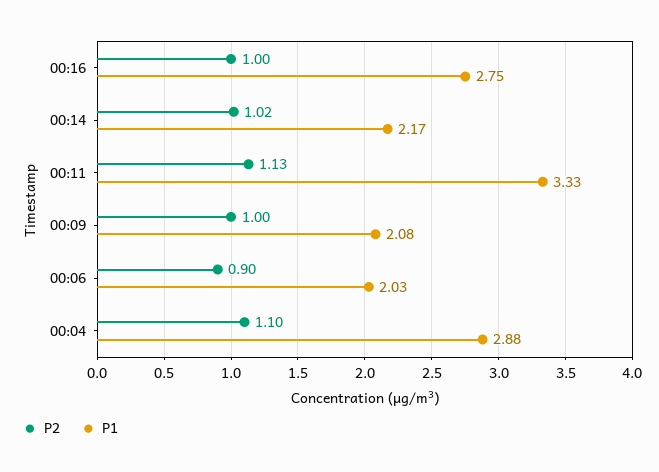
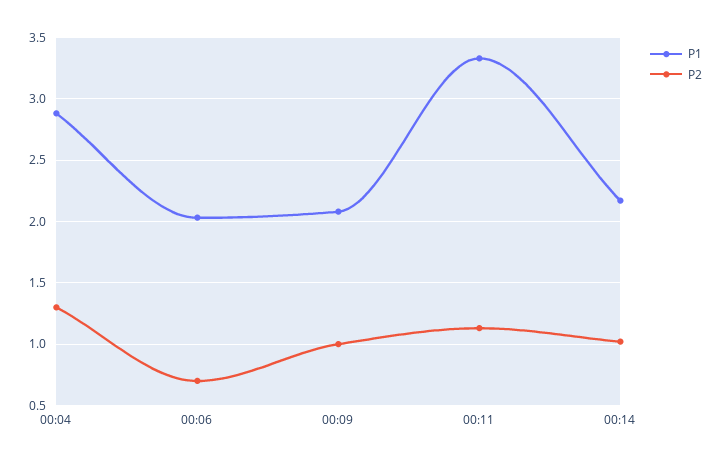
  {
    "P2": {
-     "00:16": 1,
      "00:14": 1.02,
      "00:11": 1.13,
      "00:09": 1,
-     "00:06": 0.9,
+     "00:06": 0.7,
-     "00:04": 1.1
+     "00:04": 1.3
    },
    "P1": {
-     "00:16": 2.75,
      "00:14": 2.17,
      "00:11": 3.33,
      "00:09": 2.08,
      "00:06": 2.03,
      "00:04": 2.88
    }
  }

